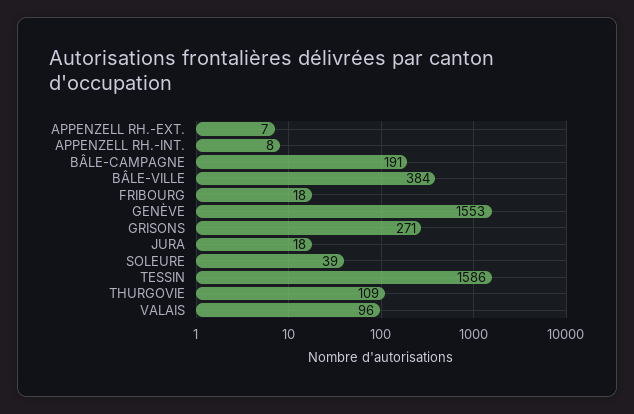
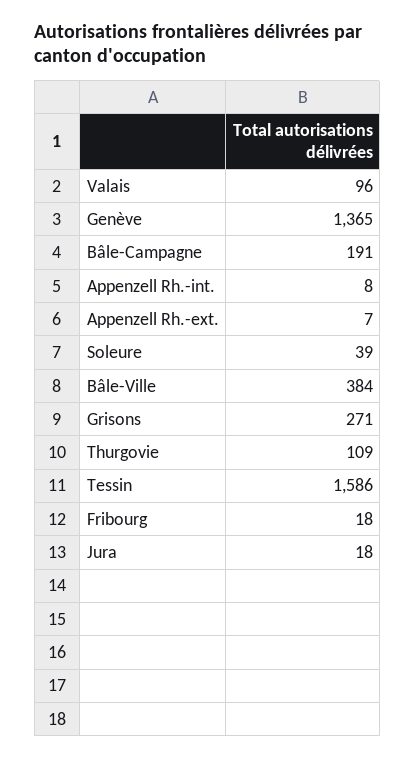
  {
    "APPENZELL RH.-EXT.": 7,
    "APPENZELL RH.-INT.": 8,
    "BÂLE-CAMPAGNE": 191,
    "BÂLE-VILLE": 384,
    "FRIBOURG": 18,
-   "GENÈVE": 1553,
+   "GENÈVE": 1365,
    "GRISONS": 271,
    "JURA": 18,
    "SOLEURE": 39,
    "TESSIN": 1586,
    "THURGOVIE": 109,
    "VALAIS": 96
  }

